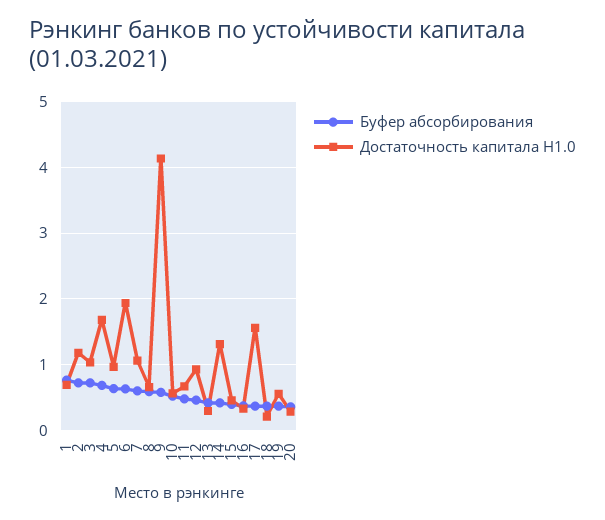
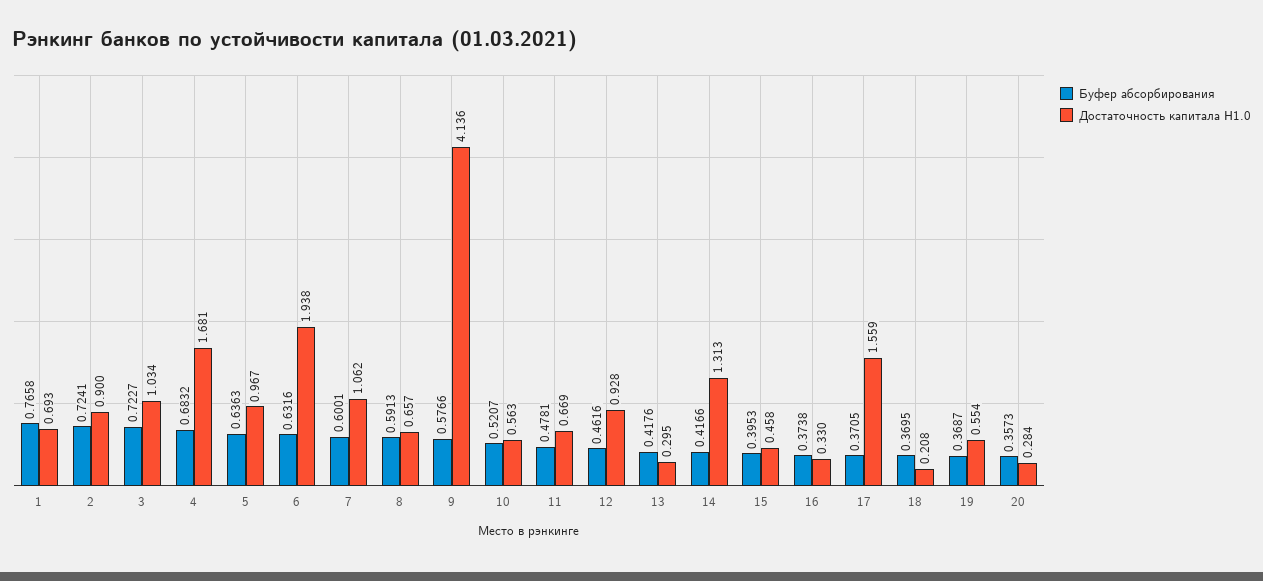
  {
    "Буфер абсорбирования": {
      "1": 0.7658,
      "2": 0.7241,
      "3": 0.7227,
      "4": 0.6832,
      "5": 0.6363,
      "6": 0.6316,
      "7": 0.6001,
      "8": 0.5913,
      "9": 0.5766,
      "10": 0.5207,
      "11": 0.4781,
      "12": 0.4616,
      "13": 0.4176,
      "14": 0.4166,
      "15": 0.3953,
      "16": 0.3738,
      "17": 0.3705,
      "18": 0.3695,
      "19": 0.3687,
      "20": 0.3573
    },
    "Достаточность капитала Н1.0": {
      "1": 0.693,
-     "2": 1.2,
+     "2": 0.9,
      "3": 1.034,
      "4": 1.681,
      "5": 0.967,
      "6": 1.938,
      "7": 1.062,
      "8": 0.657,
      "9": 4.136,
      "10": 0.563,
      "11": 0.669,
      "12": 0.928,
      "13": 0.295,
      "14": 1.313,
      "15": 0.458,
      "16": 0.33,
      "17": 1.559,
      "18": 0.208,
      "19": 0.554,
      "20": 0.284
    }
  }

